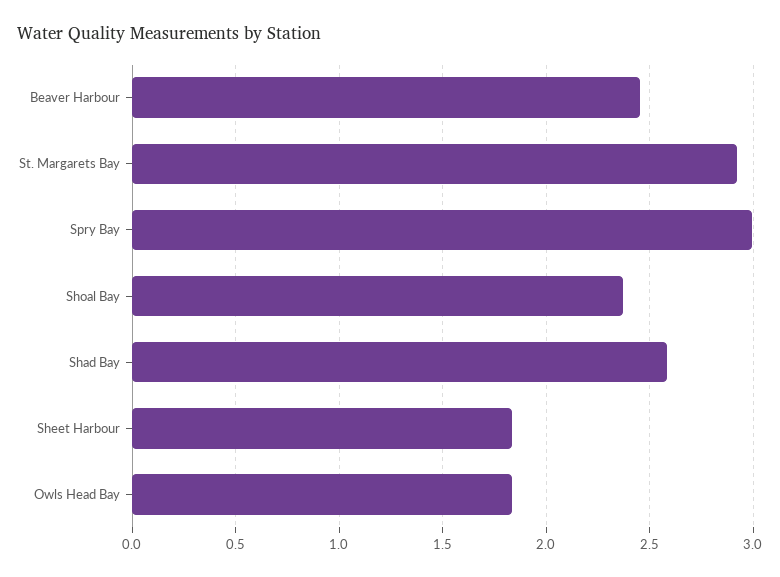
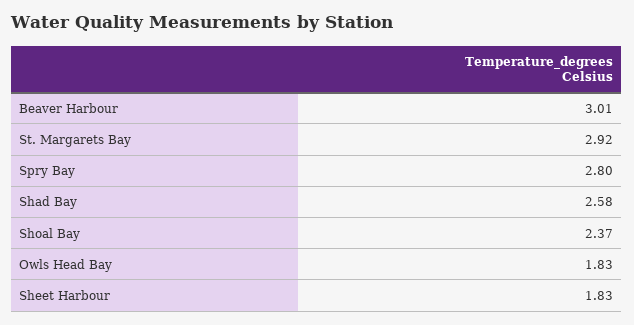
  {
-   "Beaver Harbour": 2.45,
+   "Beaver Harbour": 3.01,
    "St. Margarets Bay": 2.92,
-   "Spry Bay": 3,
+   "Spry Bay": 2.8,
    "Shoal Bay": 2.37,
    "Shad Bay": 2.58,
    "Sheet Harbour": 1.83,
    "Owls Head Bay": 1.83
  }

